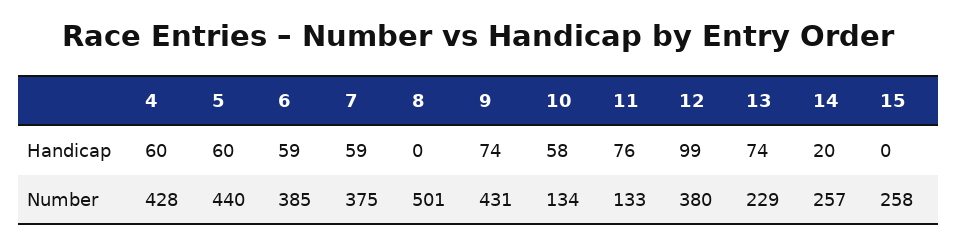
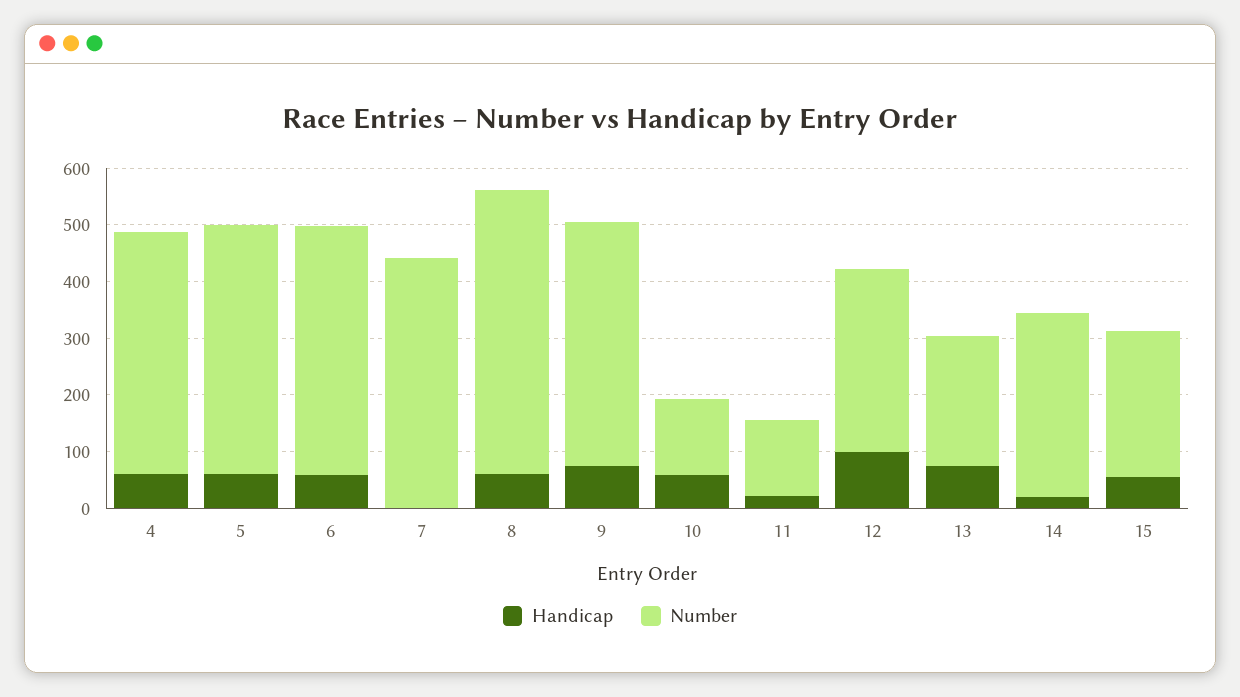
  {
    "Handicap": {
      "4": 60,
      "5": 60,
      "6": 59,
-     "7": 59,
+     "7": 0,
-     "8": 0,
+     "8": 60,
      "9": 74,
      "10": 58,
-     "11": 76,
+     "11": 20,
      "12": 99,
      "13": 74,
      "14": 20,
-     "15": 0
+     "15": 60
    },
    "Number": {
      "4": 428,
      "5": 440,
-     "6": 385,
+     "6": 440,
-     "7": 375,
+     "7": 440,
      "8": 501,
      "9": 431,
      "10": 134,
      "11": 133,
-     "12": 380,
+     "12": 320,
      "13": 229,
-     "14": 257,
+     "14": 320,
      "15": 258
    }
  }

